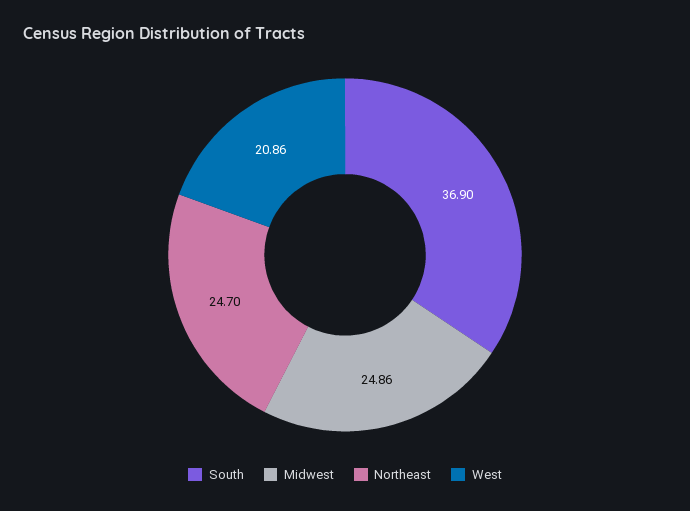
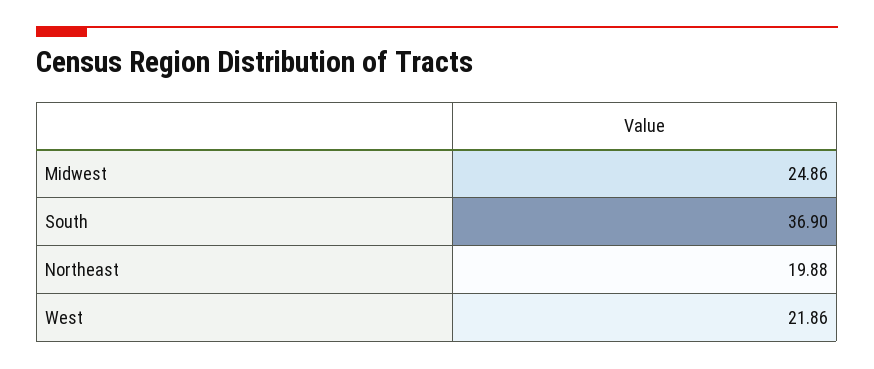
  {
    "South": 36.9,
    "Midwest": 24.86,
-   "Northeast": 24.7,
+   "Northeast": 19.88,
-   "West": 20.86
+   "West": 21.86
  }

